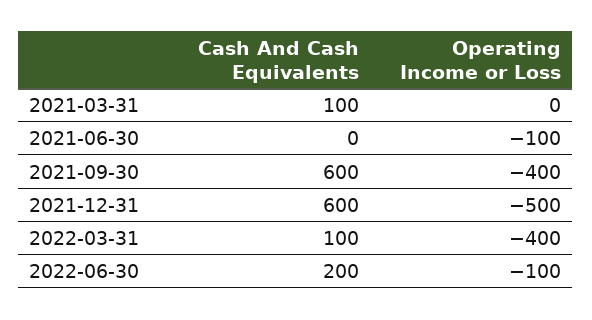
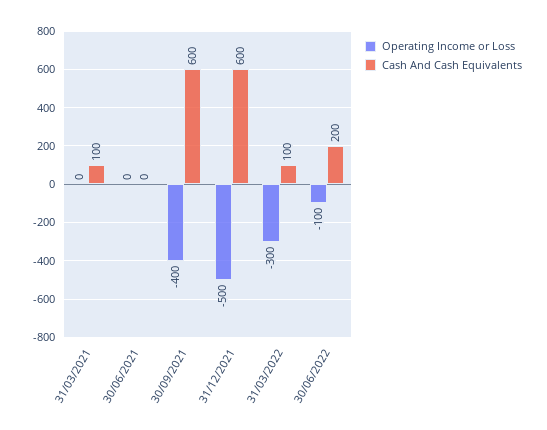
  {
    "Cash And Cash Equivalents": {
      "2021-03-31": 100,
      "2021-06-30": 0,
      "2021-09-30": 600,
      "2021-12-31": 600,
      "2022-03-31": 100,
      "2022-06-30": 200
    },
    "Operating Income or Loss": {
      "2021-03-31": 0,
-     "2021-06-30": -100,
+     "2021-06-30": 0,
      "2021-09-30": -400,
      "2021-12-31": -500,
-     "2022-03-31": -400,
+     "2022-03-31": -300,
      "2022-06-30": -100
    }
  }

